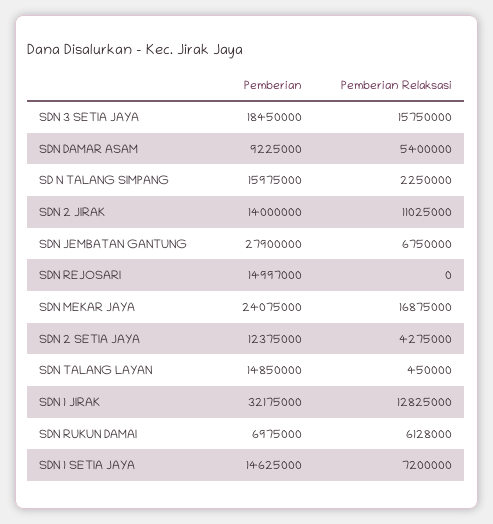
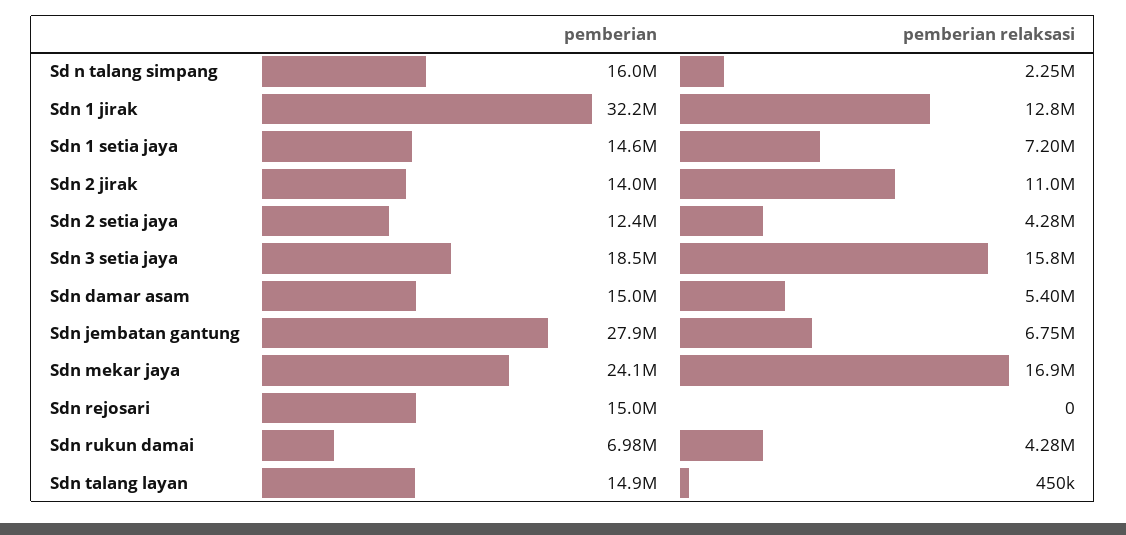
  {
    "Pemberian": {
      "SDN 3 SETIA JAYA": 18450000,
-     "SDN DAMAR ASAM": 9225000,
+     "SDN DAMAR ASAM": 15000000,
      "SD N TALANG SIMPANG": 15975000,
      "SDN 2 JIRAK": 14000000,
      "SDN JEMBATAN GANTUNG": 27900000,
      "SDN REJOSARI": 14997000,
      "SDN MEKAR JAYA": 24075000,
      "SDN 2 SETIA JAYA": 12375000,
      "SDN TALANG LAYAN": 14850000,
      "SDN 1 JIRAK": 32175000,
      "SDN RUKUN DAMAI": 6975000,
      "SDN 1 SETIA JAYA": 14625000
    },
    "Pemberian Relaksasi": {
      "SDN 3 SETIA JAYA": 15750000,
      "SDN DAMAR ASAM": 5400000,
      "SD N TALANG SIMPANG": 2250000,
      "SDN 2 JIRAK": 11025000,
      "SDN JEMBATAN GANTUNG": 6750000,
      "SDN REJOSARI": 0,
      "SDN MEKAR JAYA": 16875000,
      "SDN 2 SETIA JAYA": 4275000,
      "SDN TALANG LAYAN": 450000,
      "SDN 1 JIRAK": 12825000,
-     "SDN RUKUN DAMAI": 6128000,
+     "SDN RUKUN DAMAI": 4280000,
      "SDN 1 SETIA JAYA": 7200000
    }
  }

